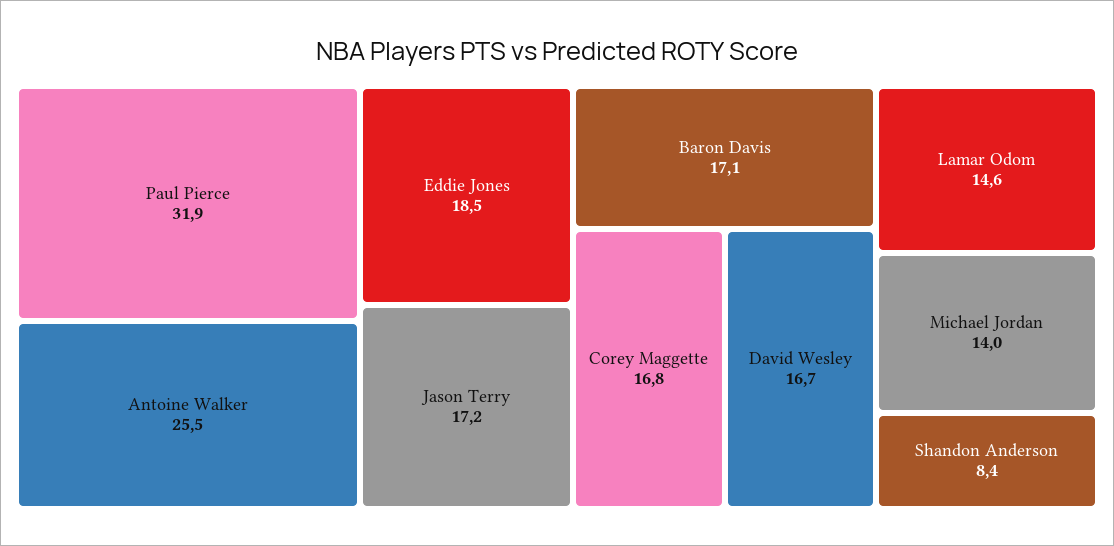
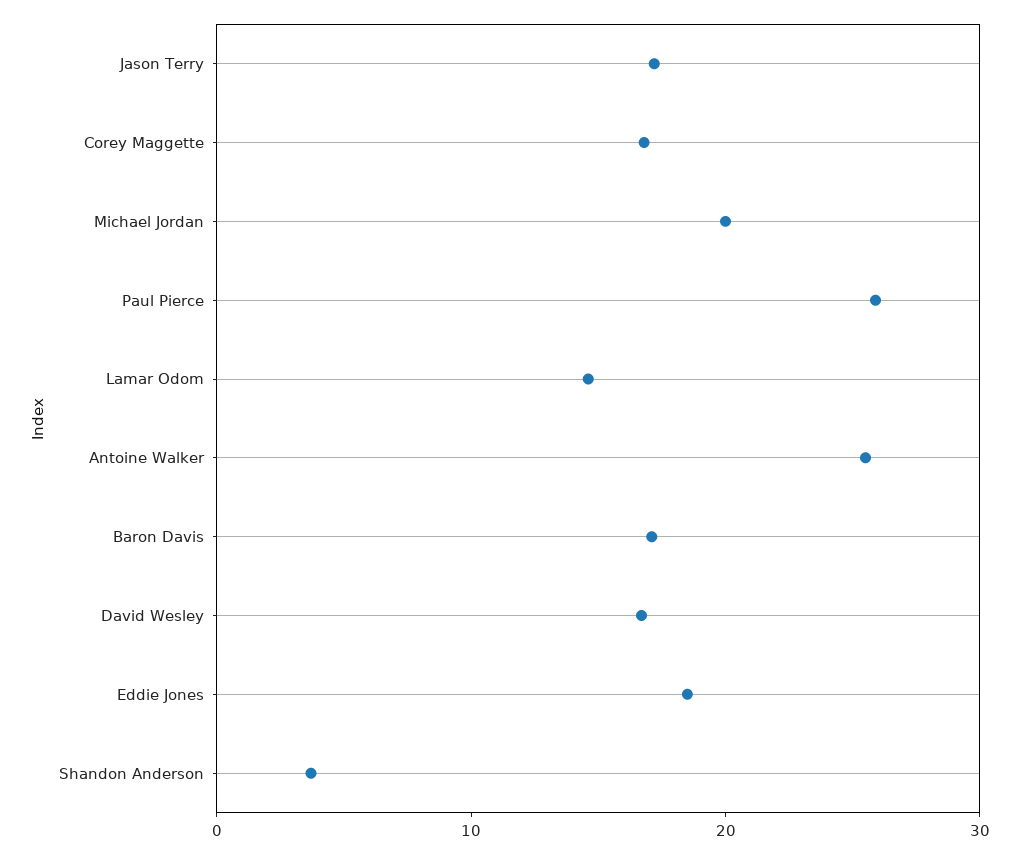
  {
-   "Paul Pierce": 31.9,
+   "Paul Pierce": 26,
    "Antoine Walker": 25.5,
    "Eddie Jones": 18.5,
    "Jason Terry": 17.2,
    "Baron Davis": 17.1,
    "Corey Maggette": 16.8,
    "David Wesley": 16.7,
    "Lamar Odom": 14.6,
-   "Michael Jordan": 14,
+   "Michael Jordan": 20,
-   "Shandon Anderson": 8.4
+   "Shandon Anderson": 4
  }

